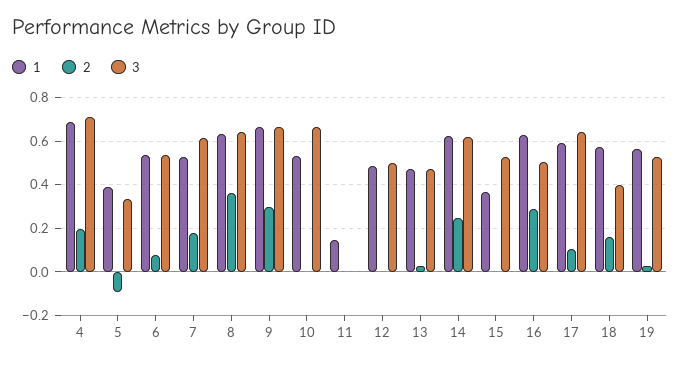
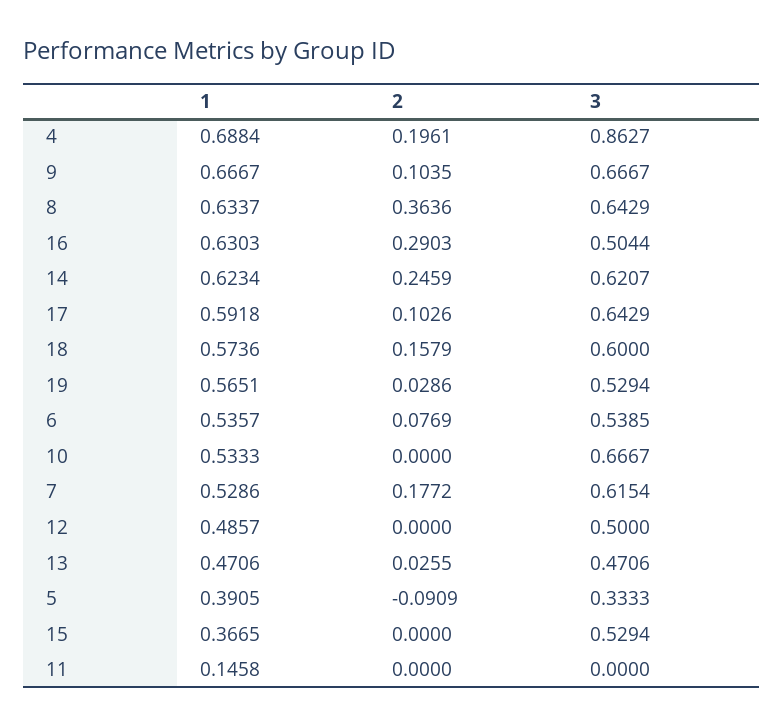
  {
    "1": {
      "4": 0.6884,
      "5": 0.3905,
      "6": 0.5357,
      "7": 0.5286,
      "8": 0.6337,
      "9": 0.6667,
      "10": 0.5333,
      "11": 0.1458,
      "12": 0.4857,
      "13": 0.4706,
      "14": 0.6234,
      "15": 0.3665,
      "16": 0.6303,
      "17": 0.5918,
      "18": 0.5736,
      "19": 0.5651
    },
    "2": {
      "4": 0.1961,
      "5": -0.0909,
      "6": 0.0769,
      "7": 0.1772,
      "8": 0.3636,
-     "9": 0.3,
+     "9": 0.1035,
      "10": 0,
      "11": 0,
      "12": 0,
      "13": 0.0255,
      "14": 0.2459,
      "15": 0,
      "16": 0.2903,
      "17": 0.1026,
      "18": 0.1579,
      "19": 0.0286
    },
    "3": {
-     "4": 0.7,
+     "4": 0.8627,
      "5": 0.3333,
      "6": 0.5385,
      "7": 0.6154,
      "8": 0.6429,
      "9": 0.6667,
      "10": 0.6667,
      "11": 0,
      "12": 0.5,
      "13": 0.4706,
      "14": 0.6207,
      "15": 0.5294,
      "16": 0.5044,
      "17": 0.6429,
-     "18": 0.4,
+     "18": 0.6,
      "19": 0.5294
    }
  }

